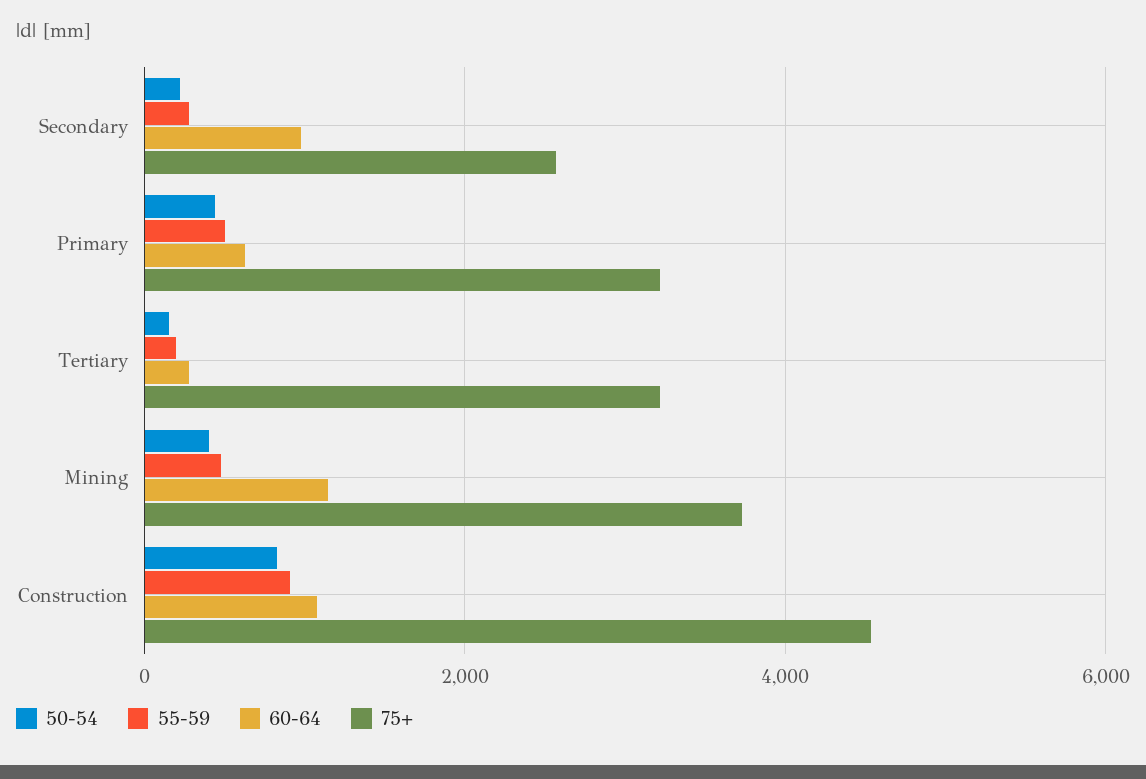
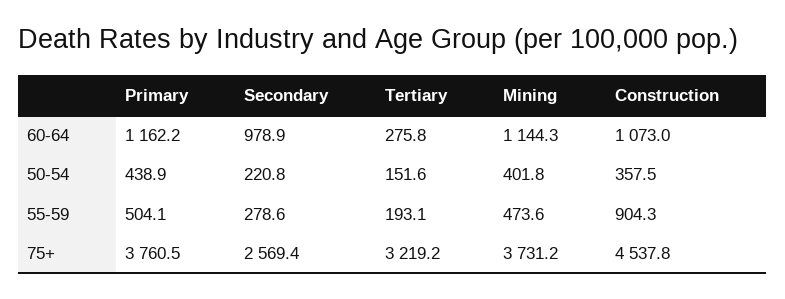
  {
    "50-54": {
      "Secondary": 220.8,
      "Primary": 438.9,
      "Tertiary": 151.6,
      "Mining": 401.8,
-     "Construction": 800
+     "Construction": 357.5
    },
    "55-59": {
      "Secondary": 278.6,
      "Primary": 504.1,
      "Tertiary": 193.1,
      "Mining": 473.6,
      "Construction": 904.3
    },
    "60-64": {
      "Secondary": 978.9,
-     "Primary": 600,
+     "Primary": 1162.2,
      "Tertiary": 275.8,
      "Mining": 1144.3,
      "Construction": 1073
    },
    "75+": {
      "Secondary": 2569.4,
-     "Primary": 3200,
+     "Primary": 3760.5,
      "Tertiary": 3219.2,
      "Mining": 3731.2,
      "Construction": 4537.8
    }
  }

